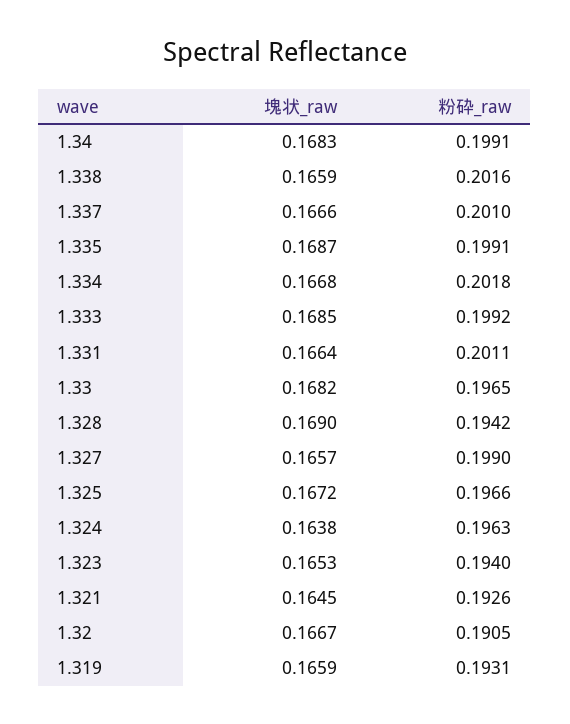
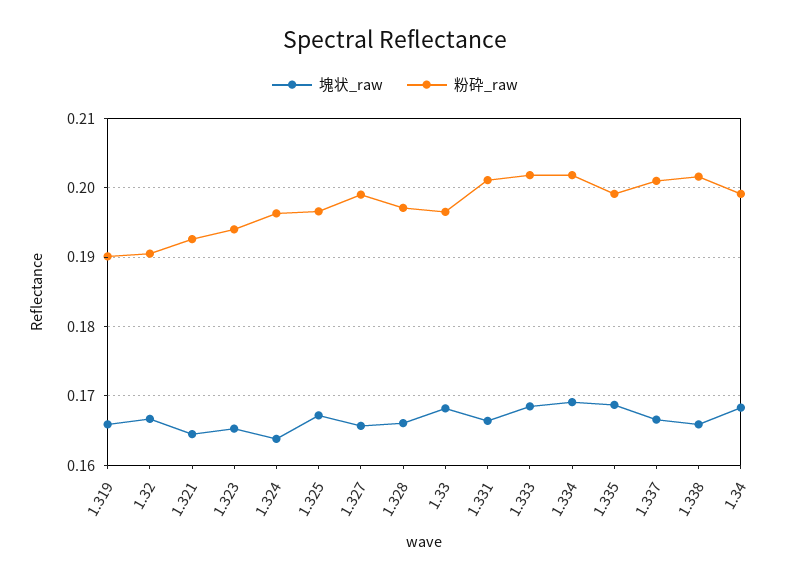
  {
    "塊状_raw": {
      "1.34": 0.1683,
      "1.338": 0.1659,
      "1.337": 0.1666,
      "1.335": 0.1687,
-     "1.334": 0.1668,
+     "1.334": 0.169,
      "1.333": 0.1685,
      "1.331": 0.1664,
      "1.33": 0.1682,
-     "1.328": 0.169,
+     "1.328": 0.166,
      "1.327": 0.1657,
      "1.325": 0.1672,
      "1.324": 0.1638,
      "1.323": 0.1653,
      "1.321": 0.1645,
      "1.32": 0.1667,
      "1.319": 0.1659
    },
    "粉砕_raw": {
      "1.34": 0.1991,
      "1.338": 0.2016,
      "1.337": 0.201,
      "1.335": 0.1991,
      "1.334": 0.2018,
-     "1.333": 0.1992,
+     "1.333": 0.202,
      "1.331": 0.2011,
      "1.33": 0.1965,
-     "1.328": 0.1942,
+     "1.328": 0.197,
      "1.327": 0.199,
      "1.325": 0.1966,
      "1.324": 0.1963,
      "1.323": 0.194,
      "1.321": 0.1926,
      "1.32": 0.1905,
-     "1.319": 0.1931
+     "1.319": 0.19
    }
  }

